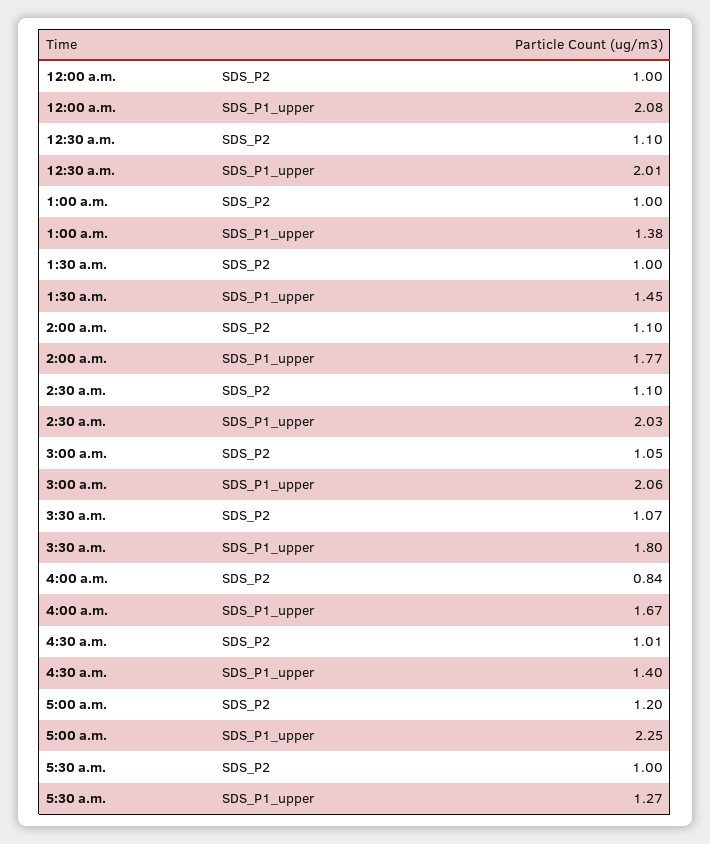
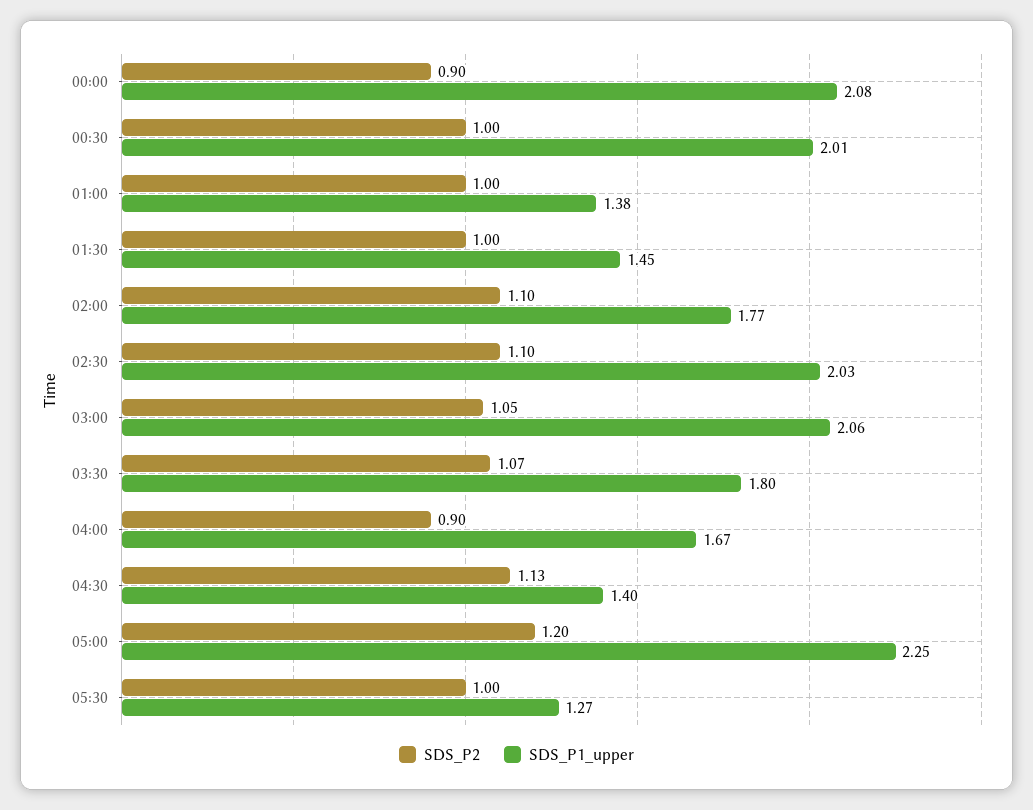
  {
    "SDS_P2": {
-     "12:00 a.m.": 1,
+     "12:00 a.m.": 0.9,
-     "12:30 a.m.": 1.1,
+     "12:30 a.m.": 1,
      "1:00 a.m.": 1,
      "1:30 a.m.": 1,
      "2:00 a.m.": 1.1,
      "2:30 a.m.": 1.1,
      "3:00 a.m.": 1.05,
      "3:30 a.m.": 1.07,
-     "4:00 a.m.": 0.84,
+     "4:00 a.m.": 0.9,
-     "4:30 a.m.": 1.01,
+     "4:30 a.m.": 1.13,
      "5:00 a.m.": 1.2,
      "5:30 a.m.": 1
    },
    "SDS_P1_upper": {
      "12:00 a.m.": 2.08,
      "12:30 a.m.": 2.01,
      "1:00 a.m.": 1.38,
      "1:30 a.m.": 1.45,
      "2:00 a.m.": 1.77,
      "2:30 a.m.": 2.03,
      "3:00 a.m.": 2.06,
      "3:30 a.m.": 1.8,
      "4:00 a.m.": 1.67,
      "4:30 a.m.": 1.4,
      "5:00 a.m.": 2.25,
      "5:30 a.m.": 1.27
    }
  }

